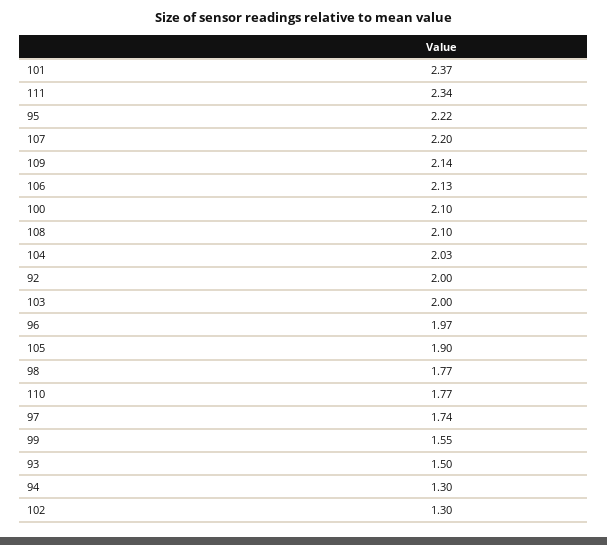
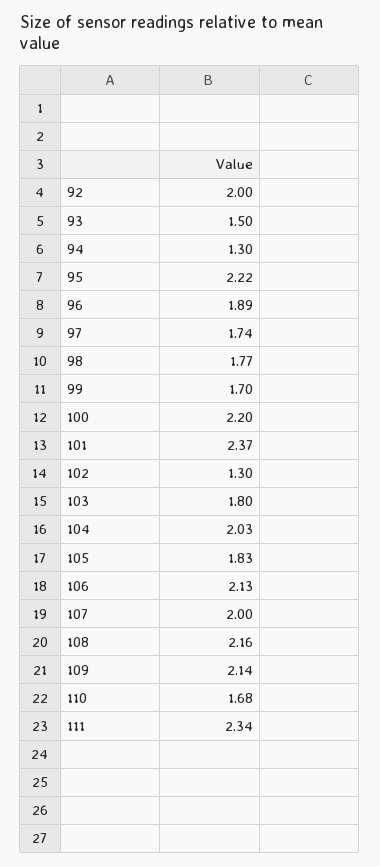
  {
    "101": 2.37,
    "111": 2.34,
    "95": 2.22,
-   "107": 2.2,
+   "107": 2,
    "109": 2.14,
    "106": 2.13,
-   "100": 2.1,
+   "100": 2.2,
-   "108": 2.1,
+   "108": 2.16,
    "104": 2.03,
    "92": 2,
-   "103": 2,
+   "103": 1.8,
-   "96": 1.97,
+   "96": 1.89,
-   "105": 1.9,
+   "105": 1.83,
    "98": 1.77,
-   "110": 1.77,
+   "110": 1.68,
    "97": 1.74,
-   "99": 1.55,
+   "99": 1.7,
    "93": 1.5,
    "94": 1.3,
    "102": 1.3
  }

